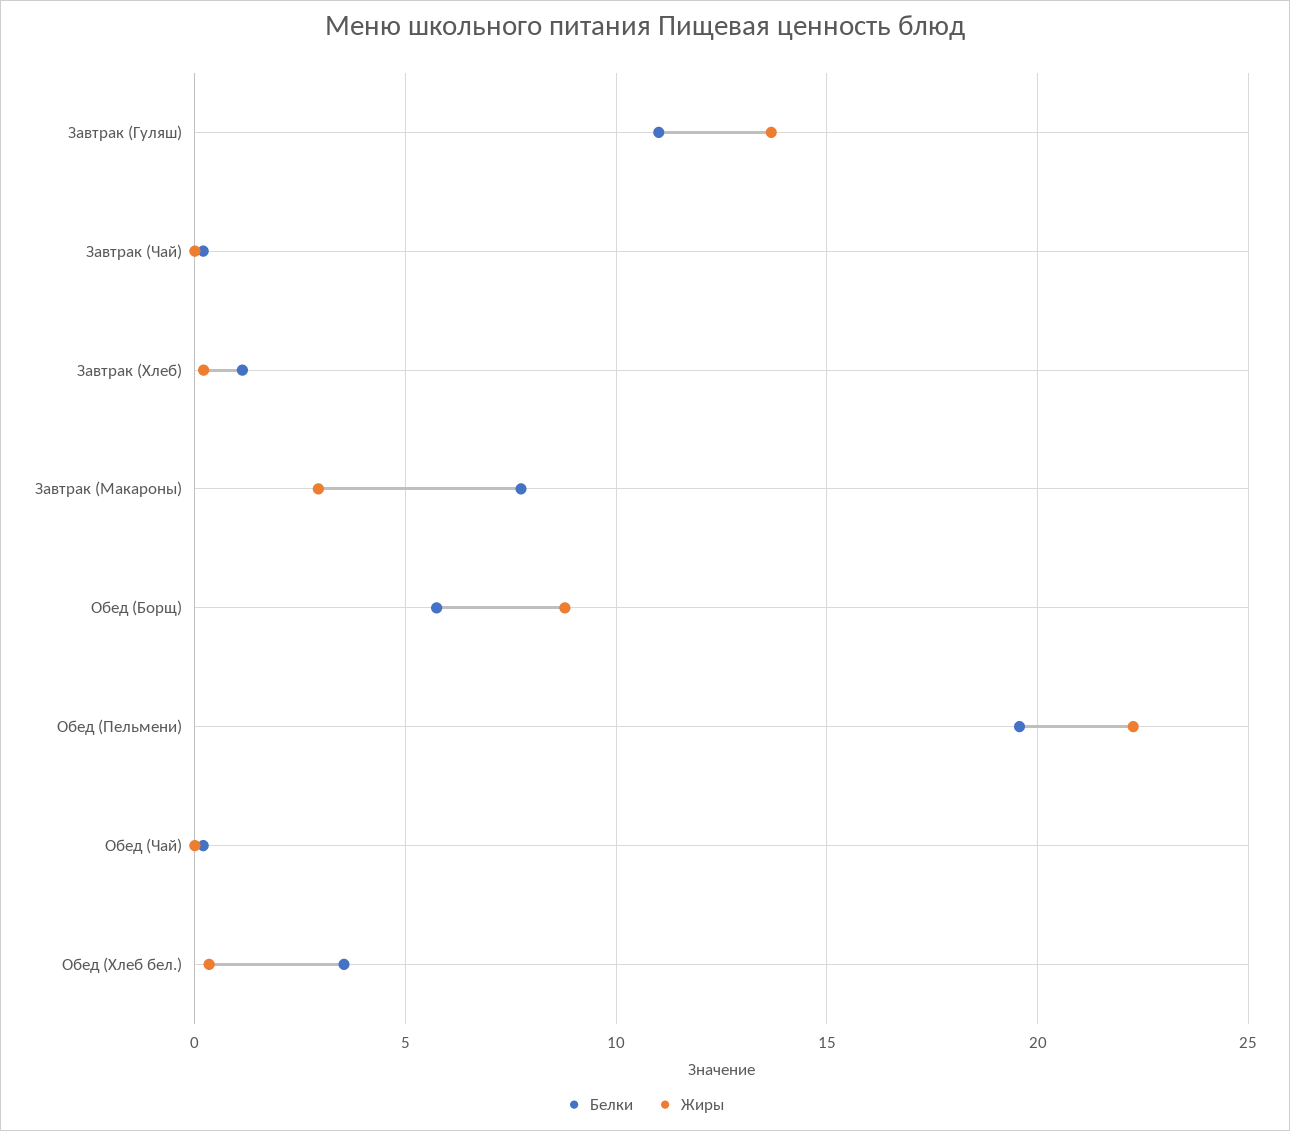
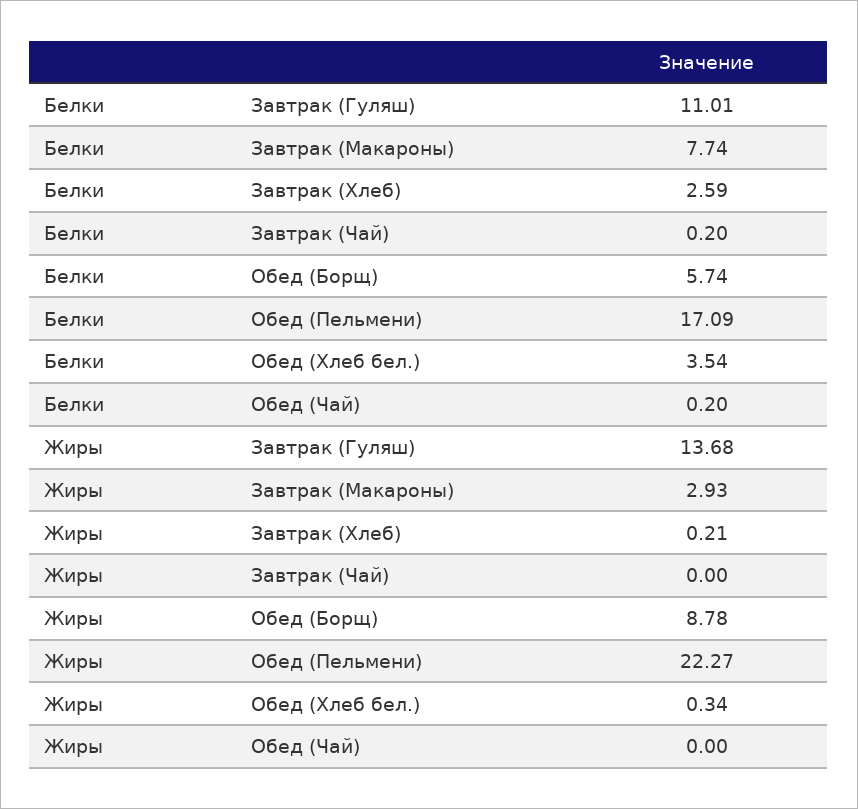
  {
    "Белки": {
      "Завтрак (Гуляш)": 11.01,
      "Завтрак (Чай)": 0.2,
-     "Завтрак (Хлеб)": 1,
+     "Завтрак (Хлеб)": 2.59,
      "Завтрак (Макароны)": 7.74,
      "Обед (Борщ)": 5.74,
-     "Обед (Пельмени)": 19.5,
+     "Обед (Пельмени)": 17.09,
      "Обед (Чай)": 0.2,
      "Обед (Хлеб бел.)": 3.54
    },
    "Жиры": {
      "Завтрак (Гуляш)": 13.68,
      "Завтрак (Чай)": 0,
      "Завтрак (Хлеб)": 0.21,
      "Завтрак (Макароны)": 2.93,
      "Обед (Борщ)": 8.78,
      "Обед (Пельмени)": 22.27,
      "Обед (Чай)": 0,
      "Обед (Хлеб бел.)": 0.34
    }
  }

